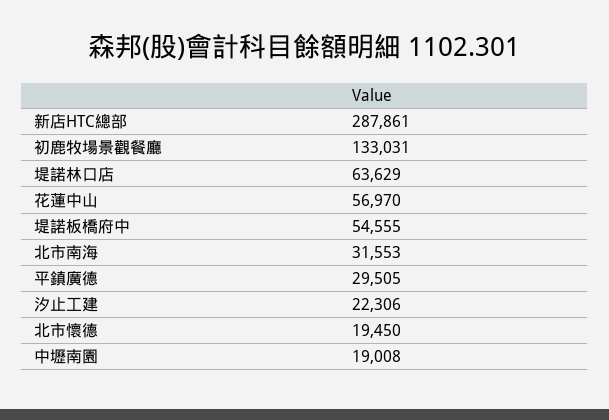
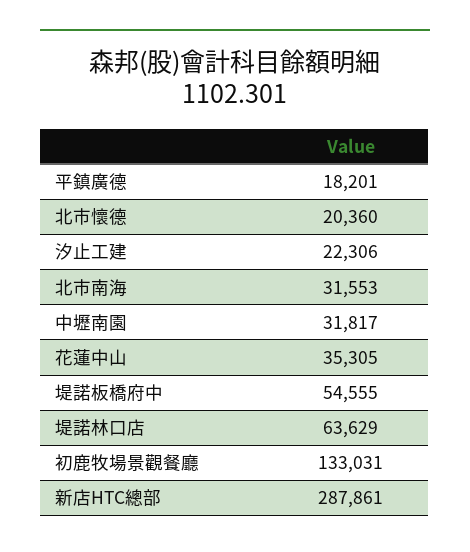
  {
    "新店HTC總部": 287861,
    "初鹿牧場景觀餐廳": 133031,
    "堤諾林口店": 63629,
-   "花蓮中山": 56970,
+   "花蓮中山": 35305,
    "堤諾板橋府中": 54555,
    "北市南海": 31553,
-   "平鎮廣德": 29505,
+   "平鎮廣德": 18201,
    "汐止工建": 22306,
-   "北市懷德": 19450,
+   "北市懷德": 20360,
-   "中壢南園": 19008
+   "中壢南園": 31817
  }

